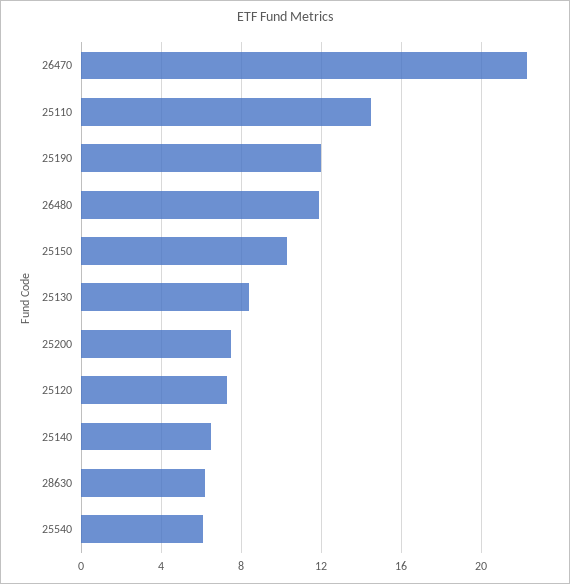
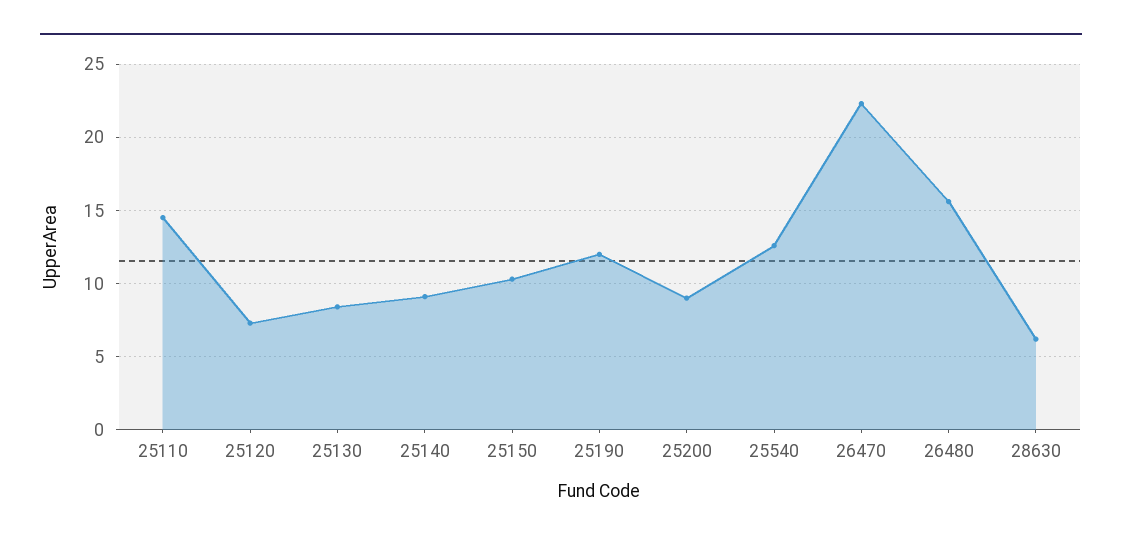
  {
    "26470": 22.5,
    "25110": 14.5,
    "25190": 12,
-   "26480": 12,
+   "26480": 15.5,
    "25150": 10.5,
    "25130": 8.5,
-   "25200": 7.5,
+   "25200": 9,
    "25120": 7.5,
-   "25140": 6.5,
+   "25140": 9,
    "28630": 6,
-   "25540": 6
+   "25540": 12.5
  }

